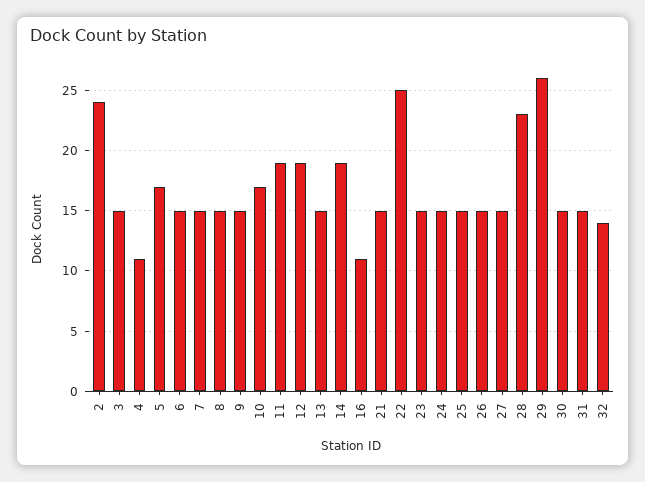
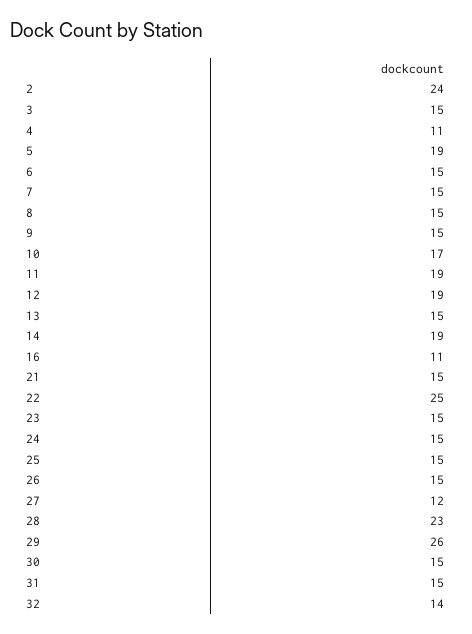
  {
    "2": 24,
    "3": 15,
    "4": 11,
-   "5": 17,
+   "5": 19,
    "6": 15,
    "7": 15,
    "8": 15,
    "9": 15,
    "10": 17,
    "11": 19,
    "12": 19,
    "13": 15,
    "14": 19,
    "16": 11,
    "21": 15,
    "22": 25,
    "23": 15,
    "24": 15,
    "25": 15,
    "26": 15,
-   "27": 15,
+   "27": 12,
    "28": 23,
    "29": 26,
    "30": 15,
    "31": 15,
    "32": 14
  }

